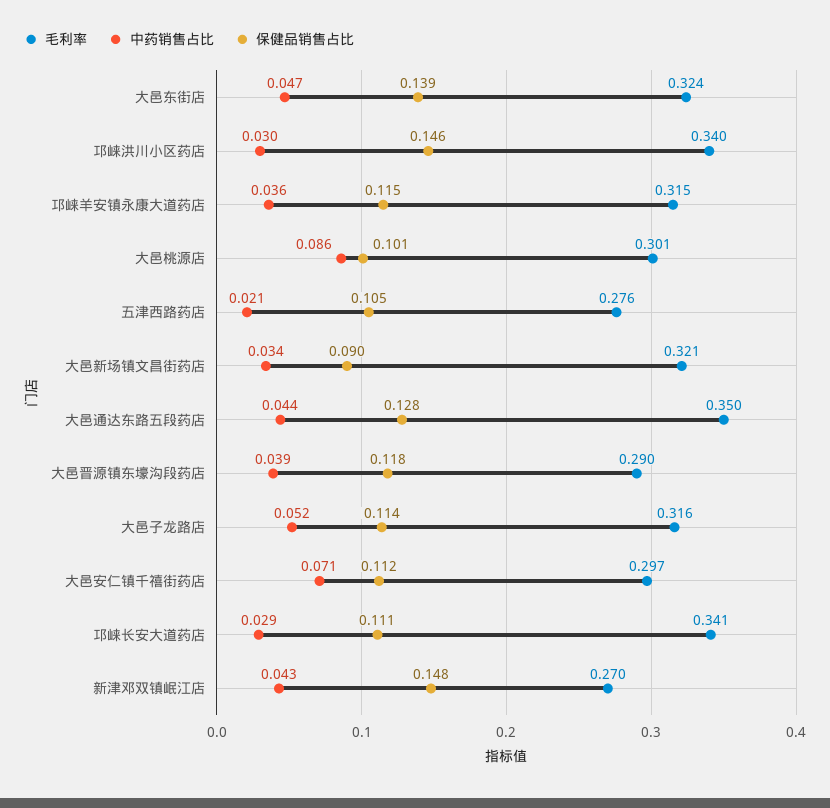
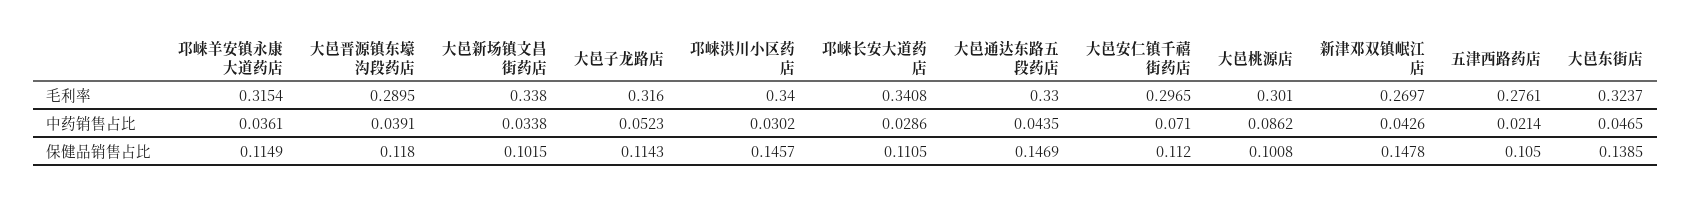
  {
    "毛利率": {
      "大邑东街店": 0.3237,
      "邛崃洪川小区药店": 0.34,
      "邛崃羊安镇永康大道药店": 0.3154,
      "大邑桃源店": 0.301,
      "五津西路药店": 0.2761,
-     "大邑新场镇文昌街药店": 0.321,
+     "大邑新场镇文昌街药店": 0.338,
-     "大邑通达东路五段药店": 0.35,
+     "大邑通达东路五段药店": 0.33,
      "大邑晋源镇东壕沟段药店": 0.2895,
      "大邑子龙路店": 0.316,
      "大邑安仁镇千禧街药店": 0.2965,
      "邛崃长安大道药店": 0.3408,
      "新津邓双镇岷江店": 0.2697
    },
    "中药销售占比": {
      "大邑东街店": 0.0465,
      "邛崃洪川小区药店": 0.0302,
      "邛崃羊安镇永康大道药店": 0.0361,
      "大邑桃源店": 0.0862,
      "五津西路药店": 0.0214,
      "大邑新场镇文昌街药店": 0.0338,
      "大邑通达东路五段药店": 0.0435,
      "大邑晋源镇东壕沟段药店": 0.0391,
      "大邑子龙路店": 0.0523,
      "大邑安仁镇千禧街药店": 0.071,
      "邛崃长安大道药店": 0.0286,
      "新津邓双镇岷江店": 0.0426
    },
    "保健品销售占比": {
      "大邑东街店": 0.1385,
      "邛崃洪川小区药店": 0.1457,
      "邛崃羊安镇永康大道药店": 0.1149,
      "大邑桃源店": 0.1008,
      "五津西路药店": 0.105,
-     "大邑新场镇文昌街药店": 0.09,
+     "大邑新场镇文昌街药店": 0.1015,
-     "大邑通达东路五段药店": 0.128,
+     "大邑通达东路五段药店": 0.1469,
      "大邑晋源镇东壕沟段药店": 0.118,
      "大邑子龙路店": 0.1143,
      "大邑安仁镇千禧街药店": 0.112,
      "邛崃长安大道药店": 0.1105,
      "新津邓双镇岷江店": 0.1478
    }
  }

